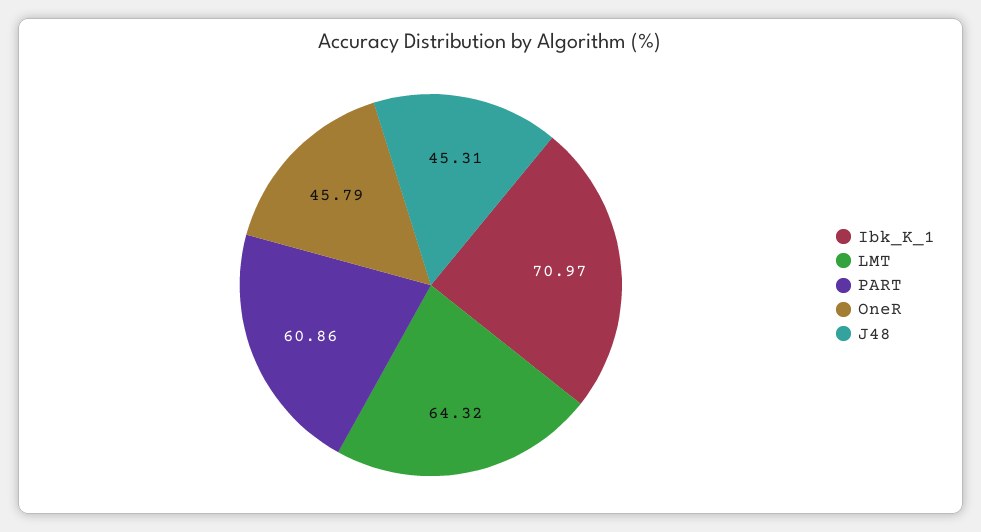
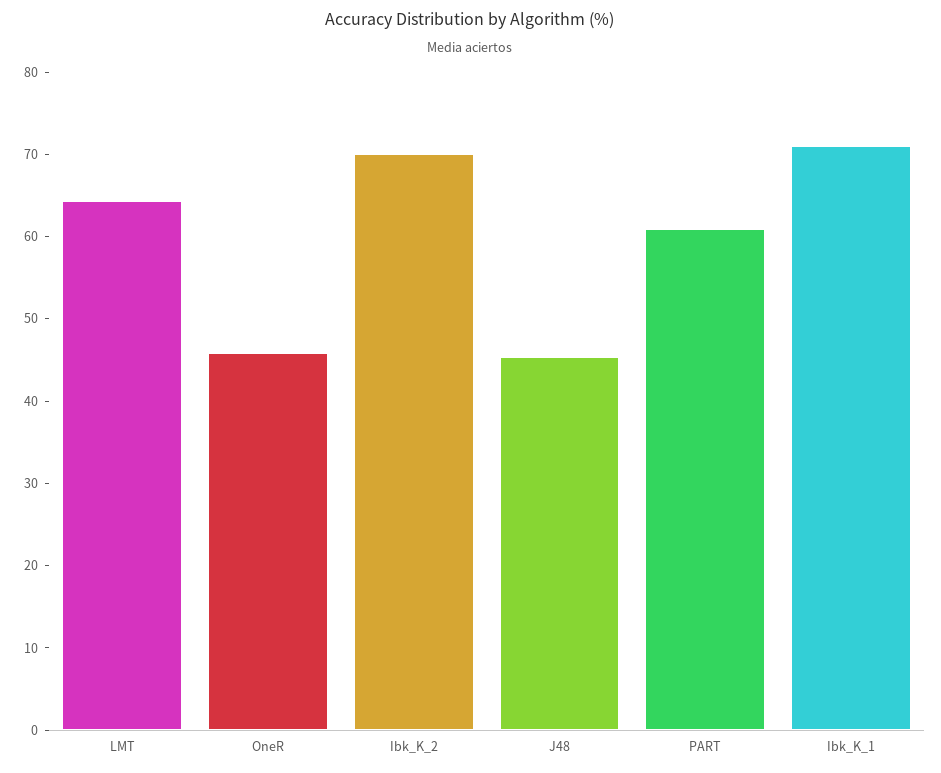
  {
    "Ibk_K_1": 70.97,
    "LMT": 64.32,
    "PART": 60.86,
    "OneR": 45.79,
-   "J48": 45.31
+   "J48": 45.31,
+   "Ibk_K_2": 70
  }

